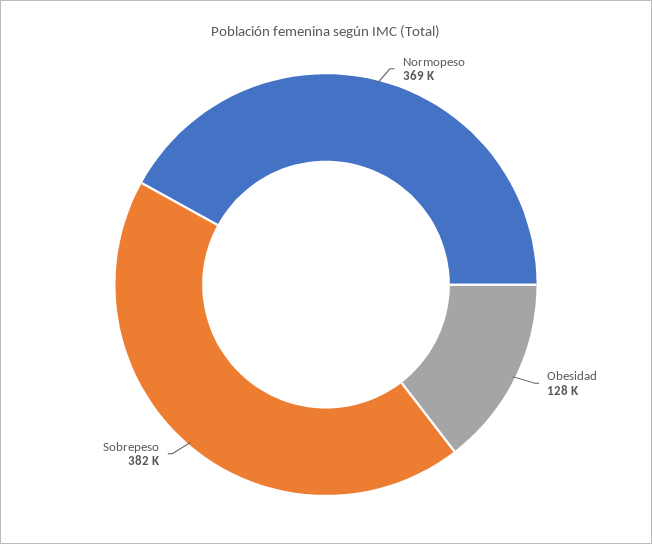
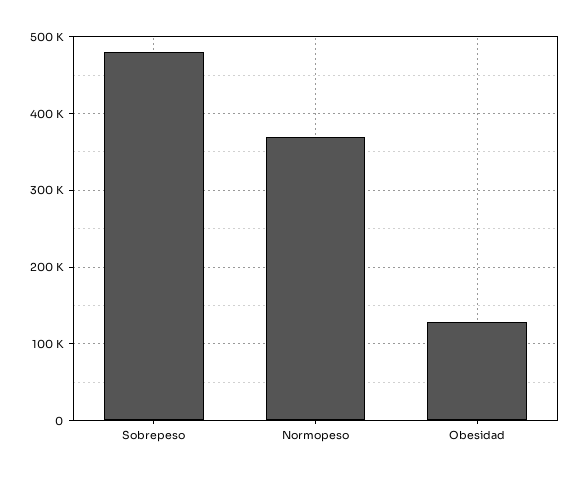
  {
    "Normopeso": 369000,
    "Obesidad": 128000,
-   "Sobrepeso": 382000
+   "Sobrepeso": 480000
  }

